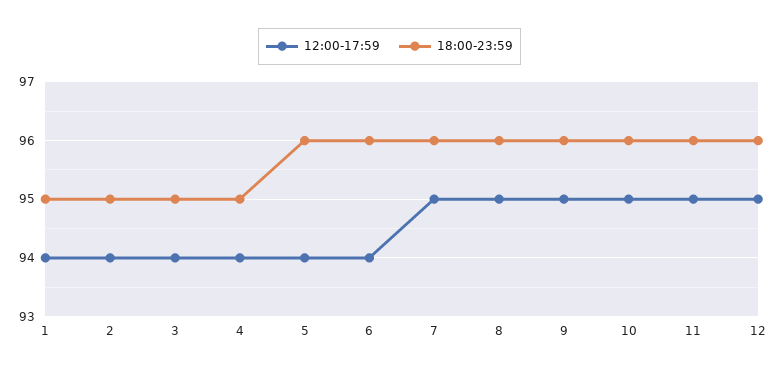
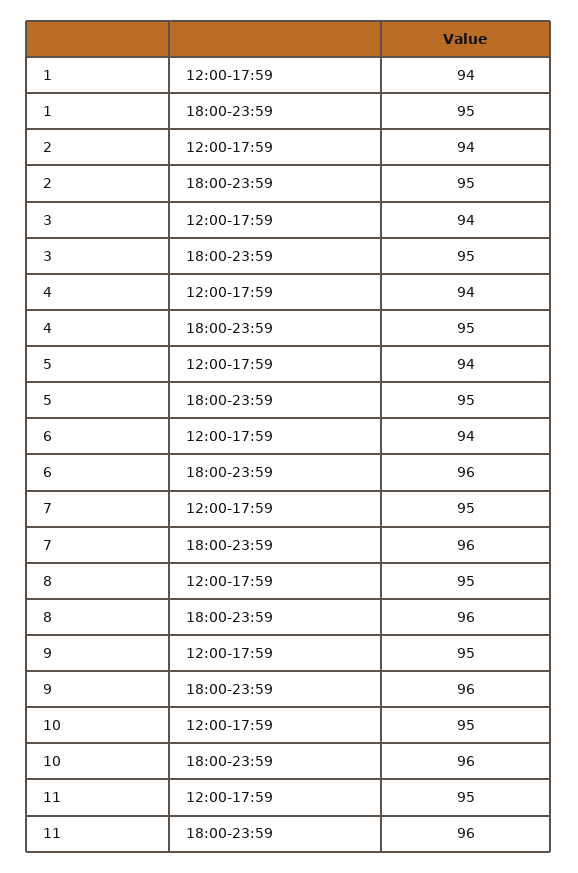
  {
    "12:00-17:59": {
      "1": 94,
      "2": 94,
      "3": 94,
      "4": 94,
      "5": 94,
      "6": 94,
      "7": 95,
      "8": 95,
      "9": 95,
      "10": 95,
-     "11": 95,
+     "11": 95
-     "12": 95
    },
    "18:00-23:59": {
      "1": 95,
      "2": 95,
      "3": 95,
      "4": 95,
-     "5": 96,
+     "5": 95,
      "6": 96,
      "7": 96,
      "8": 96,
      "9": 96,
      "10": 96,
-     "11": 96,
+     "11": 96
-     "12": 96
    }
  }

